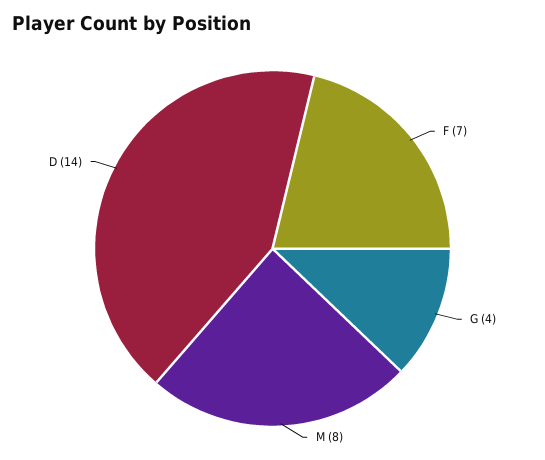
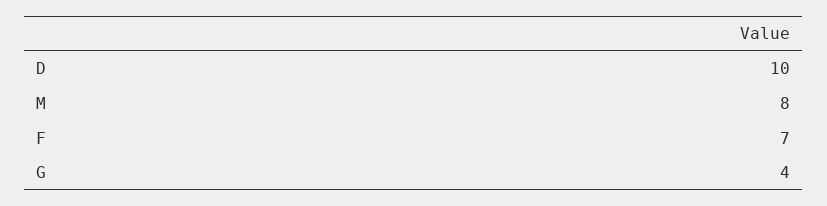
  {
    "F": 7,
    "G": 4,
    "M": 8,
-   "D": 14
+   "D": 10
  }

